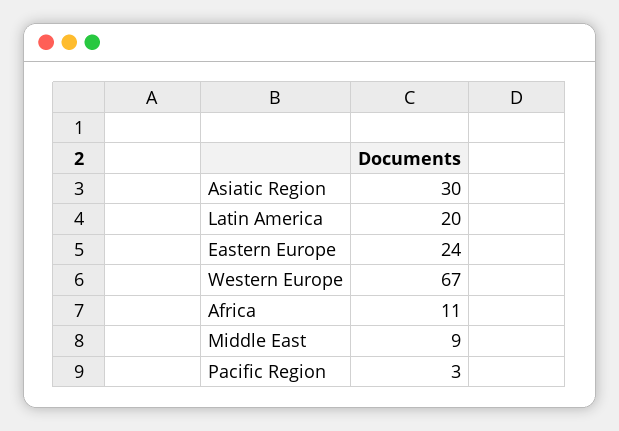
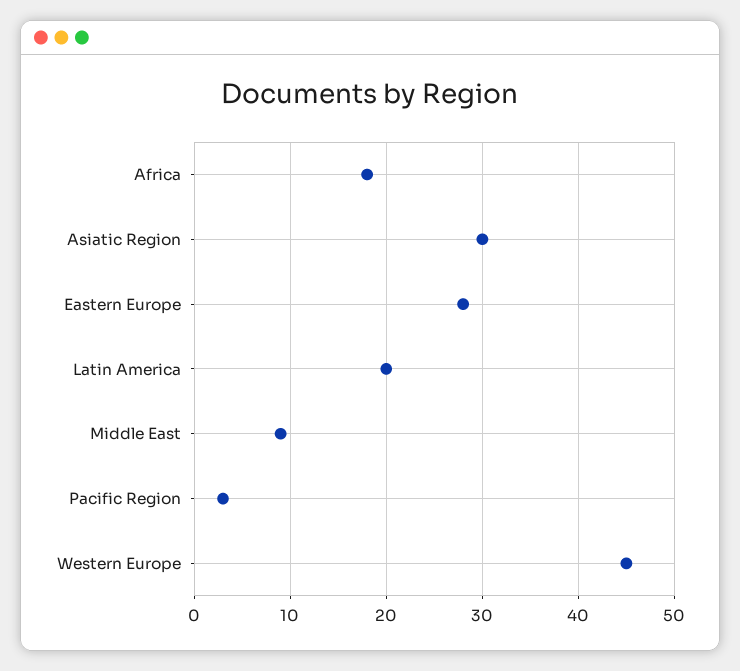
  {
    "Asiatic Region": 30,
    "Latin America": 20,
-   "Eastern Europe": 24,
+   "Eastern Europe": 28,
-   "Western Europe": 67,
+   "Western Europe": 45,
-   "Africa": 11,
+   "Africa": 18,
    "Middle East": 9,
    "Pacific Region": 3
  }

